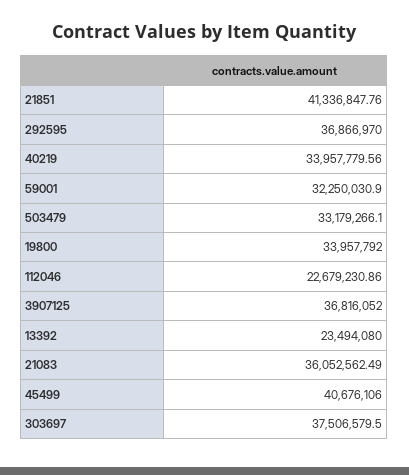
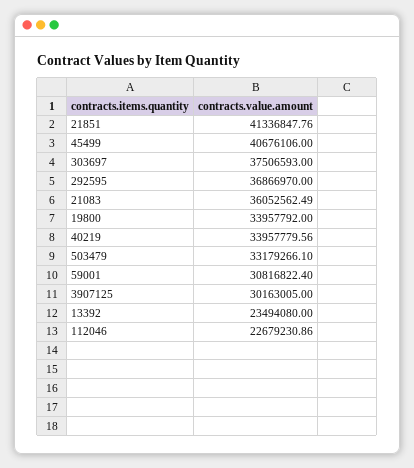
  {
    "21851": 41336847.76,
    "292595": 36866970,
    "40219": 33957779.56,
-   "59001": 32250030.9,
+   "59001": 30816822.4,
    "503479": 33179266.1,
    "19800": 33957792,
    "112046": 22679230.86,
-   "3907125": 36816052,
+   "3907125": 30163005,
    "13392": 23494080,
    "21083": 36052562.49,
    "45499": 40676106,
-   "303697": 37506579.5
+   "303697": 37506593
  }

